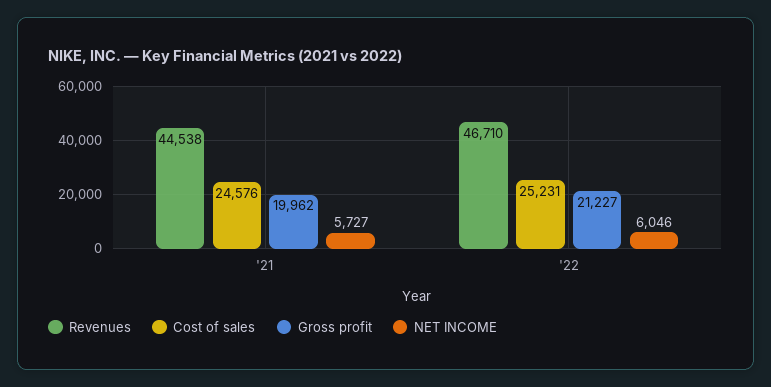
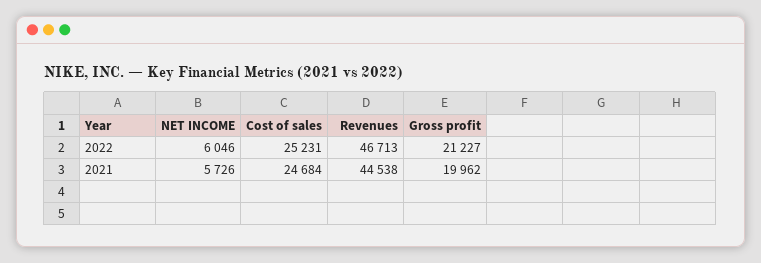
  {
    "Revenues": {
      "'21": 44538,
-     "'22": 46710
+     "'22": 46713
    },
    "Cost of sales": {
-     "'21": 24576,
+     "'21": 24684,
      "'22": 25231
    },
    "Gross profit": {
      "'21": 19962,
      "'22": 21227
    },
    "NET INCOME": {
-     "'21": 5727,
+     "'21": 5726,
      "'22": 6046
    }
  }

